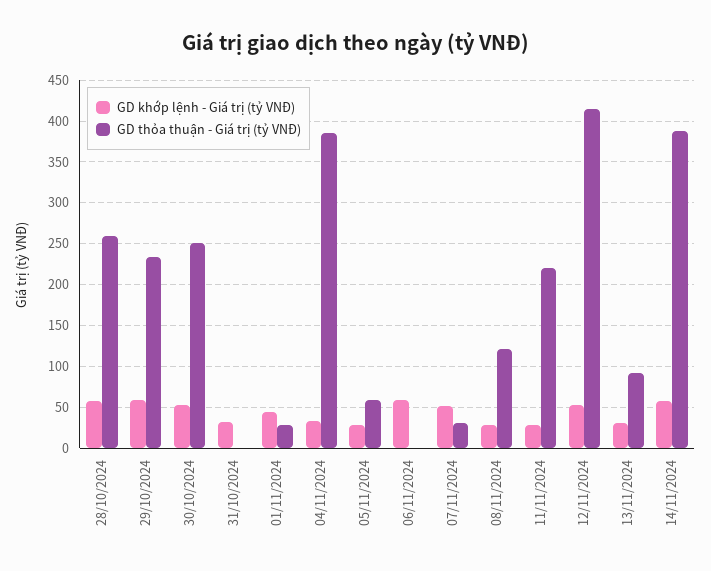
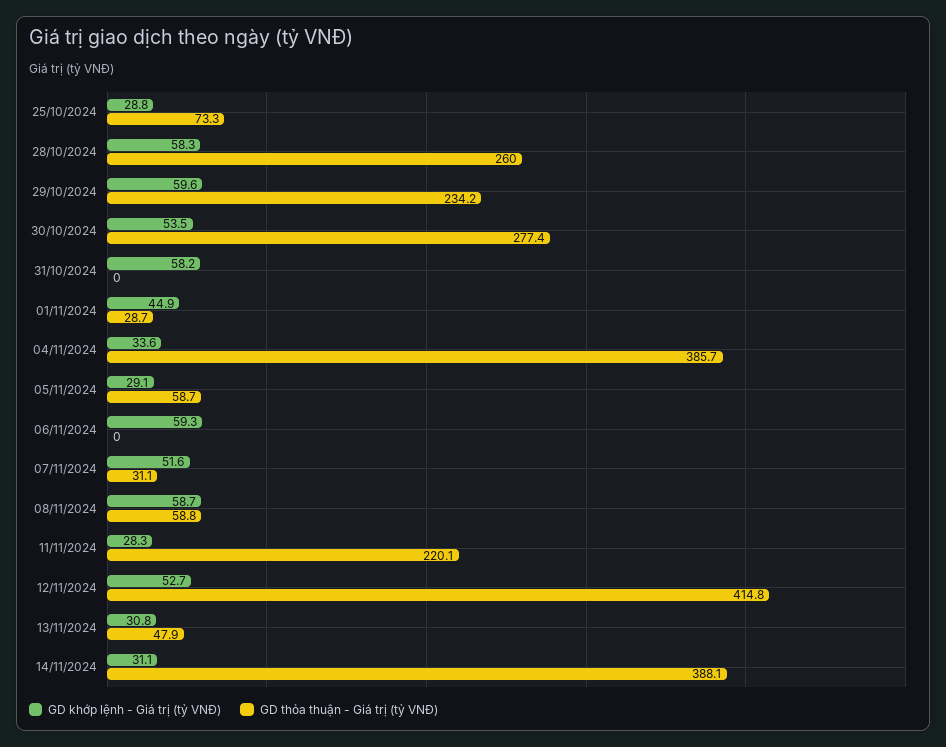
  {
    "GD khớp lệnh - Giá trị (tỷ VNĐ)": {
      "28/10/2024": 58.3,
      "29/10/2024": 59.6,
      "30/10/2024": 53.5,
-     "31/10/2024": 30,
+     "31/10/2024": 58.2,
      "01/11/2024": 44.9,
      "04/11/2024": 33.6,
      "05/11/2024": 29.1,
      "06/11/2024": 59.3,
      "07/11/2024": 51.6,
-     "08/11/2024": 30,
+     "08/11/2024": 58.7,
      "11/11/2024": 28.3,
      "12/11/2024": 52.7,
      "13/11/2024": 30.8,
-     "14/11/2024": 60
+     "14/11/2024": 31.1,
+     "25/10/2024": 28.8
    },
    "GD thỏa thuận - Giá trị (tỷ VNĐ)": {
      "28/10/2024": 260,
      "29/10/2024": 234.2,
-     "30/10/2024": 250,
+     "30/10/2024": 277.4,
      "31/10/2024": 0,
      "01/11/2024": 28.7,
      "04/11/2024": 385.7,
      "05/11/2024": 58.7,
      "06/11/2024": 0,
      "07/11/2024": 31.1,
-     "08/11/2024": 120,
+     "08/11/2024": 58.8,
      "11/11/2024": 220.1,
      "12/11/2024": 414.8,
-     "13/11/2024": 90,
+     "13/11/2024": 47.9,
-     "14/11/2024": 388.1
+     "14/11/2024": 388.1,
+     "25/10/2024": 73.3
    }
  }

